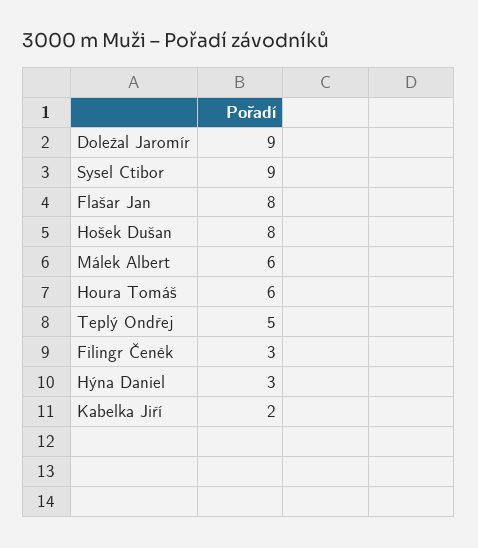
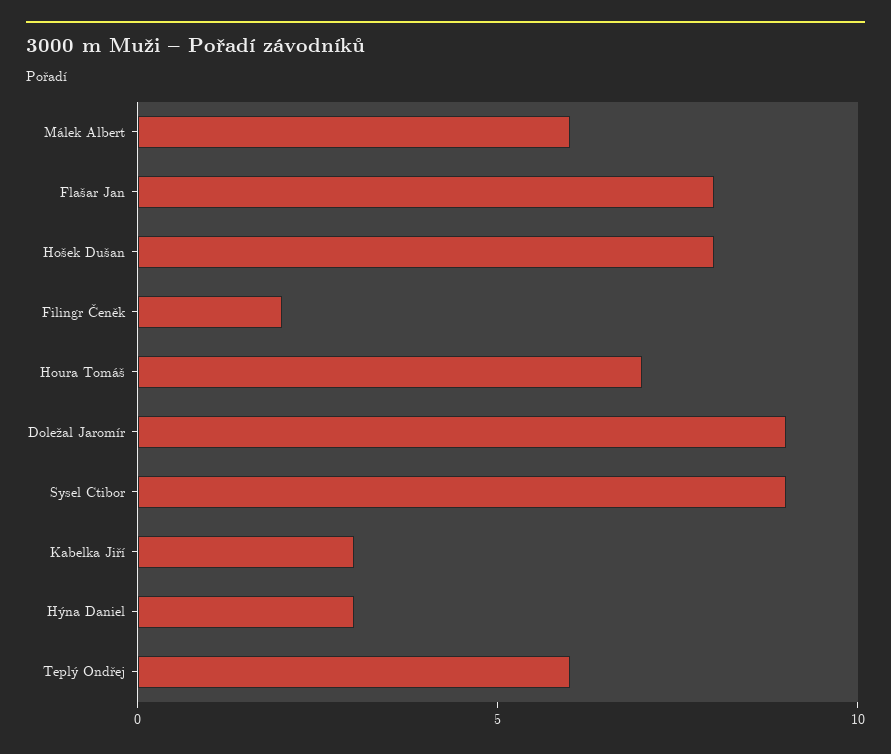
  {
    "Doležal Jaromír": 9,
    "Sysel Ctibor": 9,
    "Flašar Jan": 8,
    "Hošek Dušan": 8,
    "Málek Albert": 6,
-   "Houra Tomáš": 6,
+   "Houra Tomáš": 7,
-   "Teplý Ondřej": 5,
+   "Teplý Ondřej": 6,
-   "Filingr Čeněk": 3,
+   "Filingr Čeněk": 2,
    "Hýna Daniel": 3,
-   "Kabelka Jiří": 2
+   "Kabelka Jiří": 3
  }

